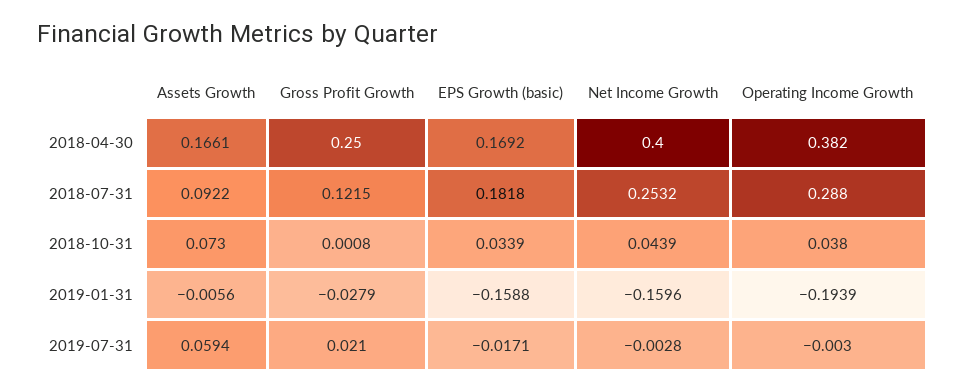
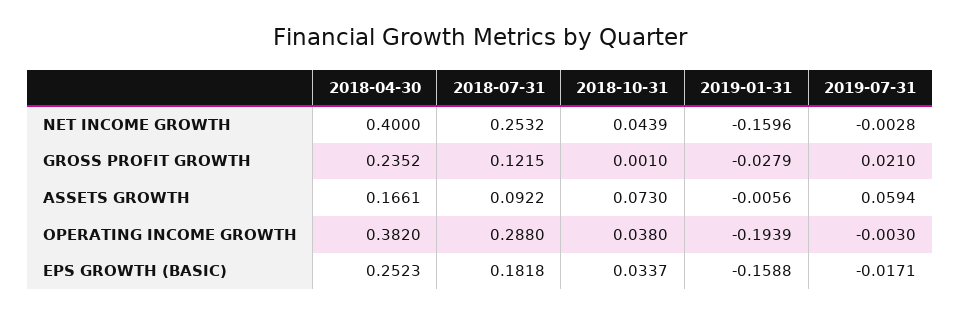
  {
    "Assets Growth": {
      "2018-04-30": 0.1661,
      "2018-07-31": 0.0922,
      "2018-10-31": 0.073,
      "2019-01-31": -0.0056,
      "2019-07-31": 0.0594
    },
    "Gross Profit Growth": {
-     "2018-04-30": 0.25,
+     "2018-04-30": 0.2352,
      "2018-07-31": 0.1215,
-     "2018-10-31": 0.0008,
+     "2018-10-31": 0.001,
      "2019-01-31": -0.0279,
      "2019-07-31": 0.021
    },
    "EPS Growth (basic)": {
-     "2018-04-30": 0.1692,
+     "2018-04-30": 0.2523,
      "2018-07-31": 0.1818,
-     "2018-10-31": 0.0339,
+     "2018-10-31": 0.0337,
      "2019-01-31": -0.1588,
      "2019-07-31": -0.0171
    },
    "Net Income Growth": {
      "2018-04-30": 0.4,
      "2018-07-31": 0.2532,
      "2018-10-31": 0.0439,
      "2019-01-31": -0.1596,
      "2019-07-31": -0.0028
    },
    "Operating Income Growth": {
      "2018-04-30": 0.382,
      "2018-07-31": 0.288,
      "2018-10-31": 0.038,
      "2019-01-31": -0.1939,
      "2019-07-31": -0.003
    }
  }

